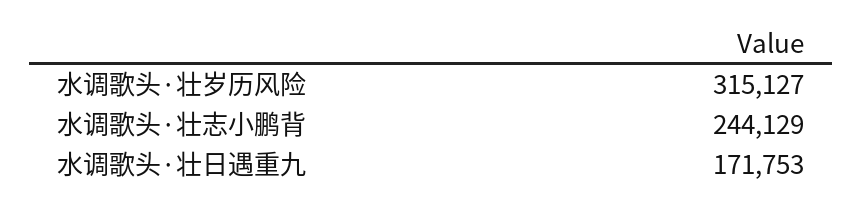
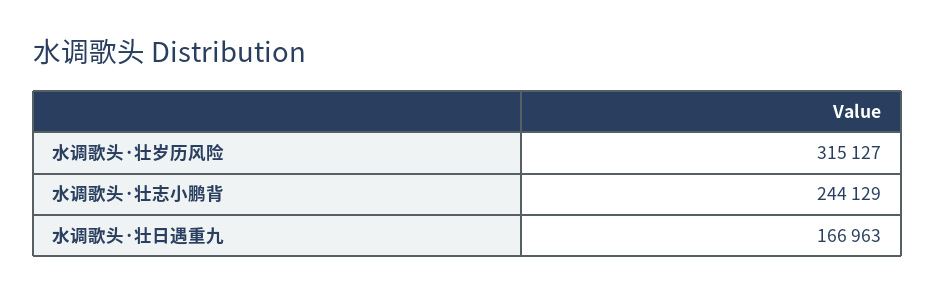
  {
    "水调歌头·壮岁历风险": 315127,
    "水调歌头·壮志小鹏背": 244129,
-   "水调歌头·壮日遇重九": 171753
+   "水调歌头·壮日遇重九": 166963
  }

